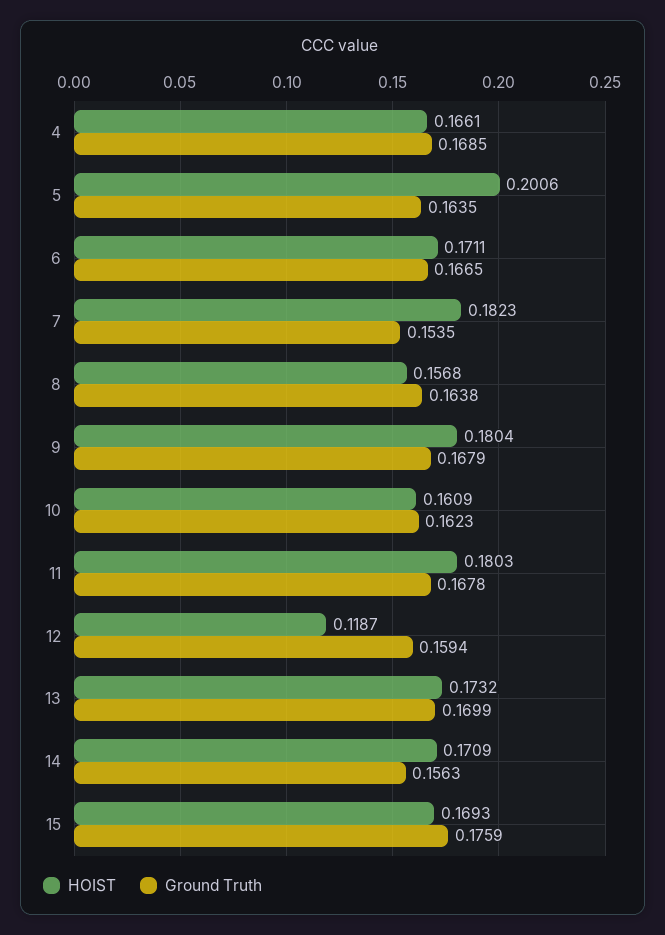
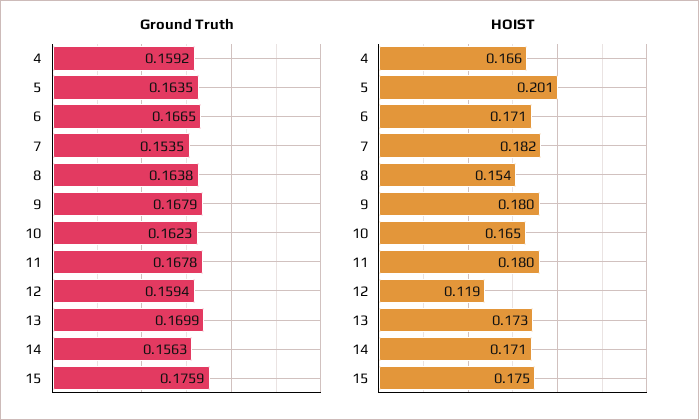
  {
    "HOIST": {
      "4": 0.1661,
      "5": 0.2006,
      "6": 0.1711,
      "7": 0.1823,
-     "8": 0.1568,
+     "8": 0.154,
      "9": 0.1804,
-     "10": 0.1609,
+     "10": 0.165,
      "11": 0.1803,
      "12": 0.1187,
      "13": 0.1732,
      "14": 0.1709,
-     "15": 0.1693
+     "15": 0.175
    },
    "Ground Truth": {
-     "4": 0.1685,
+     "4": 0.1592,
      "5": 0.1635,
      "6": 0.1665,
      "7": 0.1535,
      "8": 0.1638,
      "9": 0.1679,
      "10": 0.1623,
      "11": 0.1678,
      "12": 0.1594,
      "13": 0.1699,
      "14": 0.1563,
      "15": 0.1759
    }
  }

